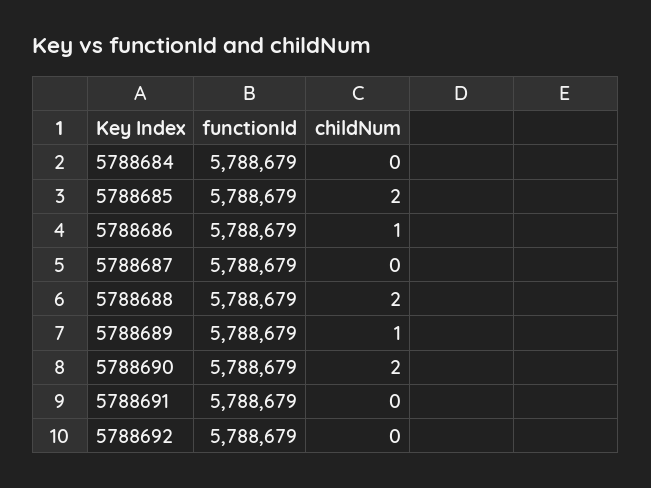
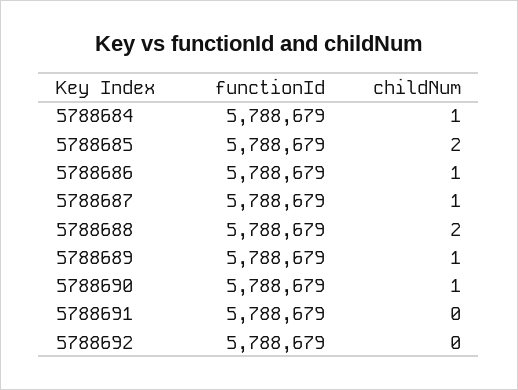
  {
    "functionId": {
      "5788684": 5788679,
      "5788685": 5788679,
      "5788686": 5788679,
      "5788687": 5788679,
      "5788688": 5788679,
      "5788689": 5788679,
      "5788690": 5788679,
      "5788691": 5788679,
      "5788692": 5788679
    },
    "childNum": {
-     "5788684": 0,
+     "5788684": 1,
      "5788685": 2,
      "5788686": 1,
-     "5788687": 0,
+     "5788687": 1,
      "5788688": 2,
      "5788689": 1,
-     "5788690": 2,
+     "5788690": 1,
      "5788691": 0,
      "5788692": 0
    }
  }

